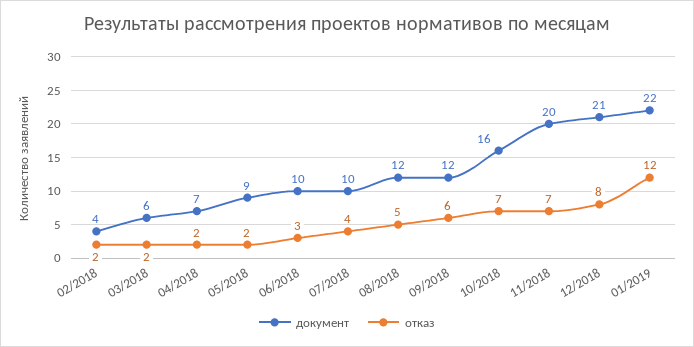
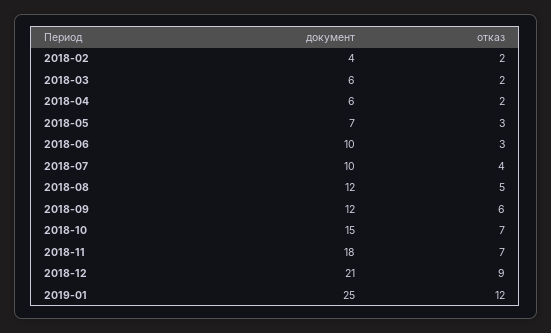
  {
    "документ": {
      "02/2018": 4,
      "03/2018": 6,
-     "04/2018": 7,
+     "04/2018": 6,
-     "05/2018": 9,
+     "05/2018": 7,
      "06/2018": 10,
      "07/2018": 10,
      "08/2018": 12,
      "09/2018": 12,
-     "10/2018": 16,
+     "10/2018": 15,
-     "11/2018": 20,
+     "11/2018": 18,
      "12/2018": 21,
-     "01/2019": 22
+     "01/2019": 25
    },
    "отказ": {
      "02/2018": 2,
      "03/2018": 2,
      "04/2018": 2,
-     "05/2018": 2,
+     "05/2018": 3,
      "06/2018": 3,
      "07/2018": 4,
      "08/2018": 5,
      "09/2018": 6,
      "10/2018": 7,
      "11/2018": 7,
-     "12/2018": 8,
+     "12/2018": 9,
      "01/2019": 12
    }
  }

